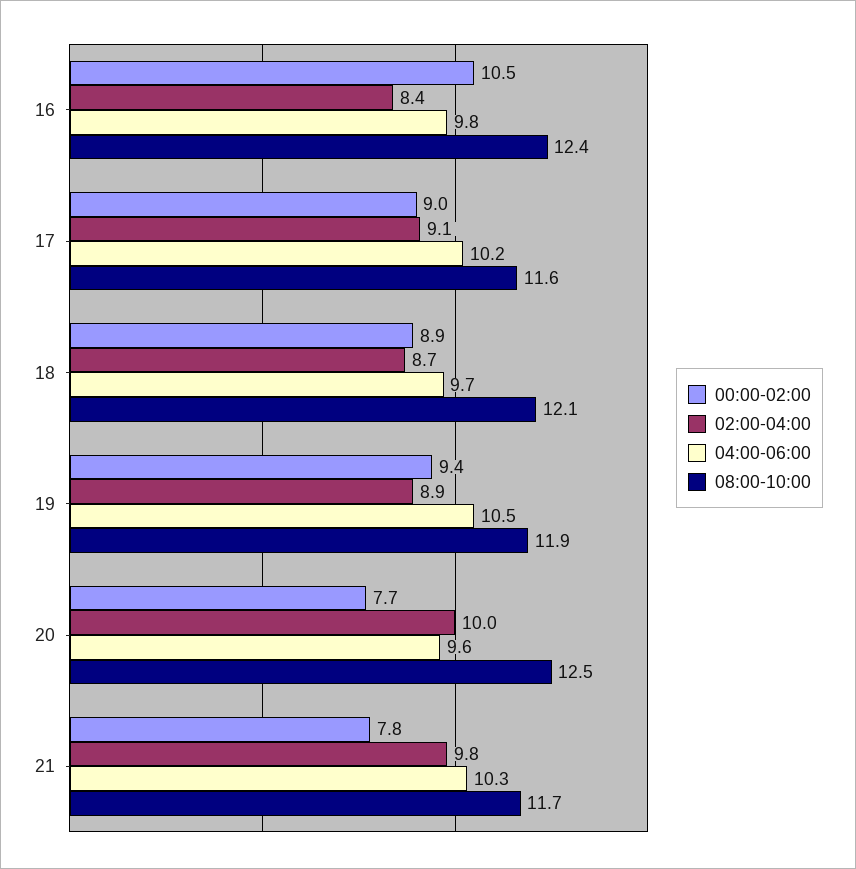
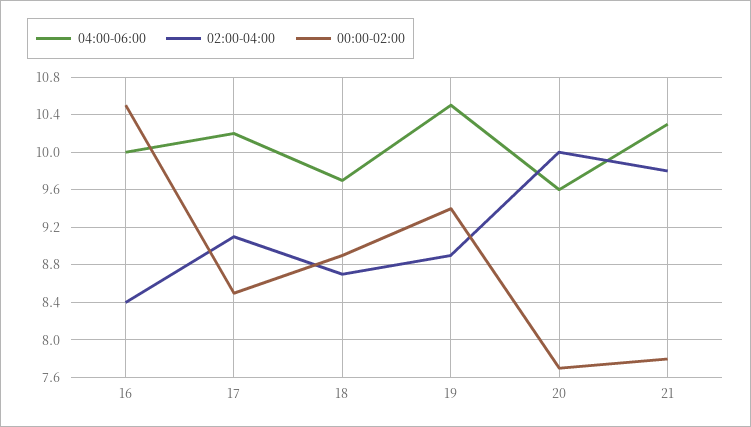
  {
    "00:00-02:00": {
      "16": 10.5,
-     "17": 9,
+     "17": 8.5,
      "18": 8.9,
      "19": 9.4,
      "20": 7.7,
      "21": 7.8
    },
    "02:00-04:00": {
      "16": 8.4,
      "17": 9.1,
      "18": 8.7,
      "19": 8.9,
      "20": 10,
      "21": 9.8
    },
    "04:00-06:00": {
-     "16": 9.8,
+     "16": 10,
      "17": 10.2,
      "18": 9.7,
      "19": 10.5,
      "20": 9.6,
      "21": 10.3
-   },
+   }
-   "08:00-10:00": {
-     "16": 12.4,
-     "17": 11.6,
-     "18": 12.1,
-     "19": 11.9,
-     "20": 12.5,
-     "21": 11.7
-   }
  }

